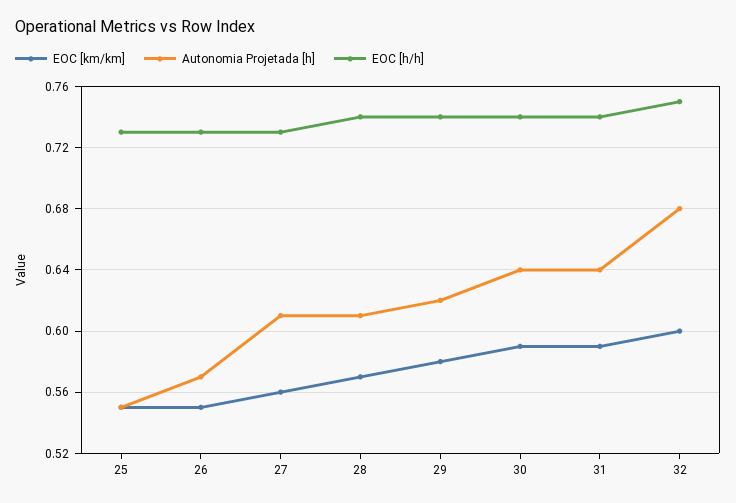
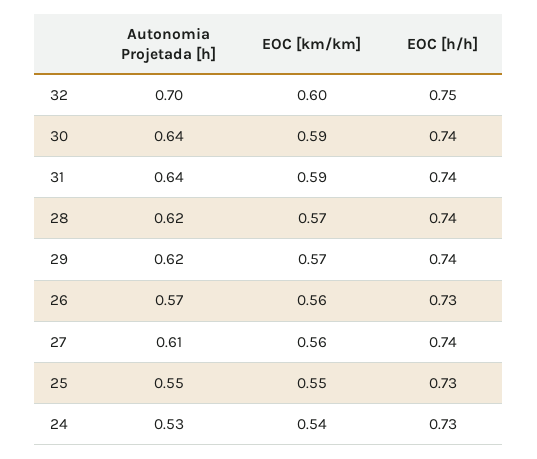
  {
    "EOC [km/km]": {
      "25": 0.55,
-     "26": 0.55,
+     "26": 0.56,
      "27": 0.56,
      "28": 0.57,
-     "29": 0.58,
+     "29": 0.57,
      "30": 0.59,
      "31": 0.59,
-     "32": 0.6
+     "32": 0.6,
+     "24": 0.54
    },
    "Autonomia Projetada [h]": {
      "25": 0.55,
      "26": 0.57,
      "27": 0.61,
-     "28": 0.61,
+     "28": 0.62,
      "29": 0.62,
      "30": 0.64,
      "31": 0.64,
-     "32": 0.68
+     "32": 0.7,
+     "24": 0.53
    },
    "EOC [h/h]": {
      "25": 0.73,
      "26": 0.73,
-     "27": 0.73,
+     "27": 0.74,
      "28": 0.74,
      "29": 0.74,
      "30": 0.74,
      "31": 0.74,
-     "32": 0.75
+     "32": 0.75,
+     "24": 0.73
    }
  }

